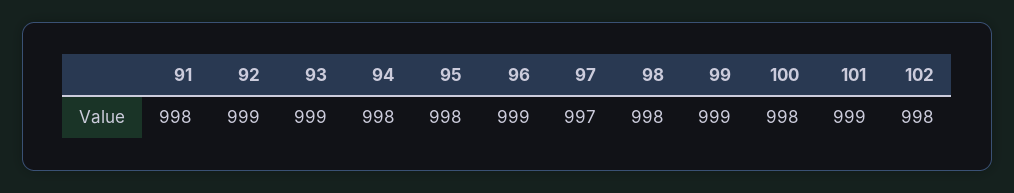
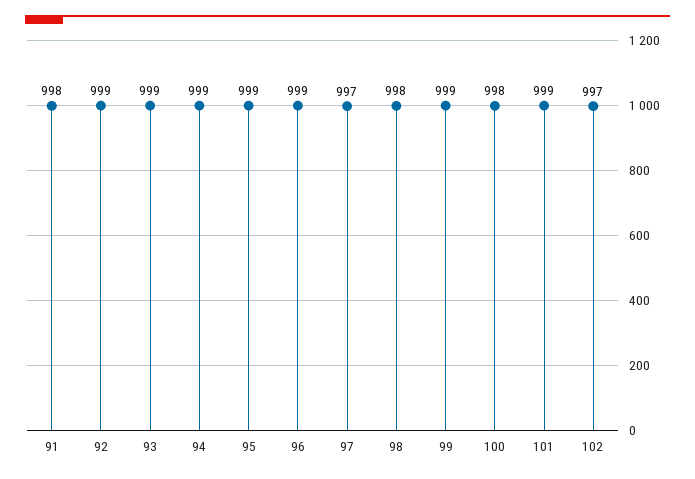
  {
    "91": 998,
    "92": 999,
    "93": 999,
-   "94": 998,
+   "94": 999,
-   "95": 998,
+   "95": 999,
    "96": 999,
    "97": 997,
    "98": 998,
    "99": 999,
    "100": 998,
    "101": 999,
-   "102": 998
+   "102": 997
  }

